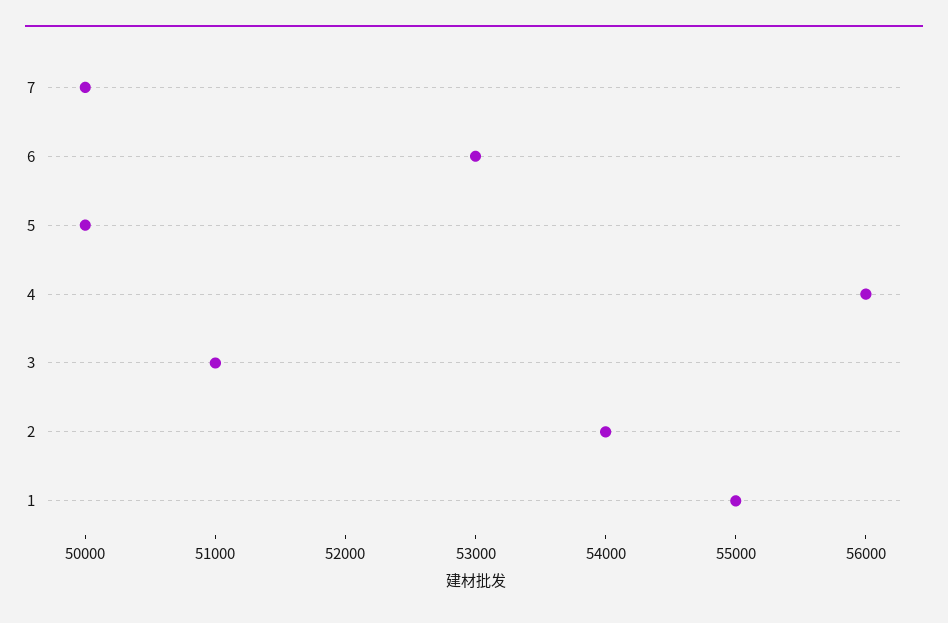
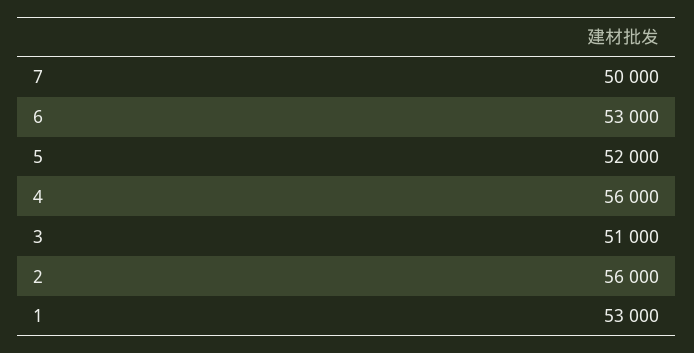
  {
    "7": 50000,
    "6": 53000,
-   "5": 50000,
+   "5": 52000,
    "4": 56000,
    "3": 51000,
-   "2": 54000,
+   "2": 56000,
-   "1": 55000
+   "1": 53000
  }

